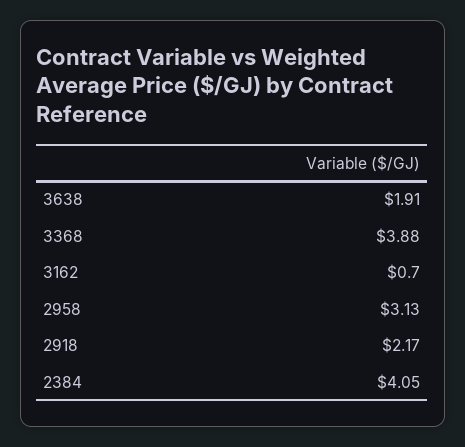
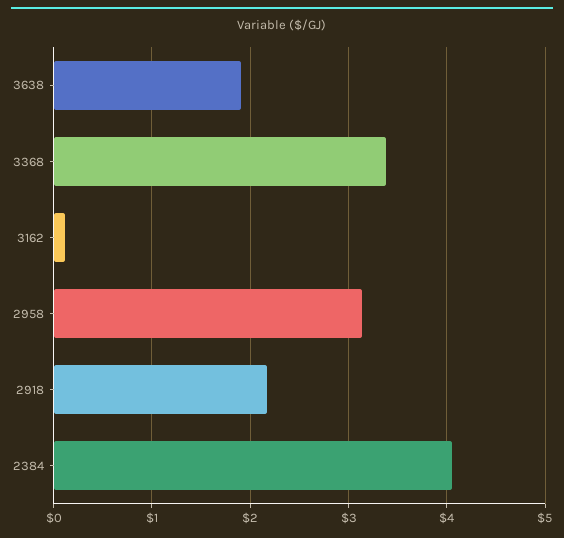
  {
    "3638": 1.91,
-   "3368": 3.88,
+   "3368": 3.4,
-   "3162": 0.7,
+   "3162": 0.1,
    "2958": 3.13,
    "2918": 2.17,
    "2384": 4.05
  }

